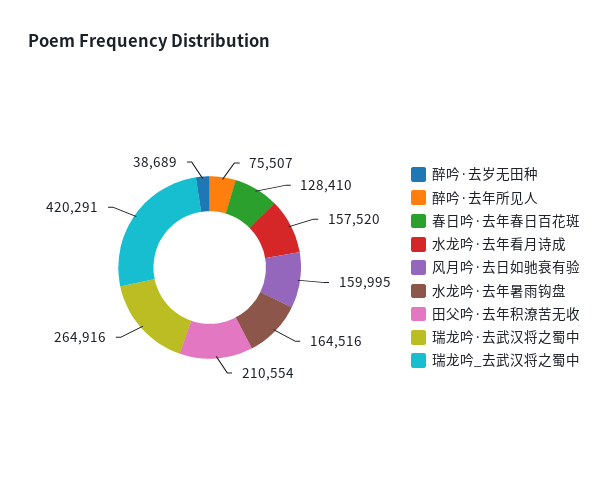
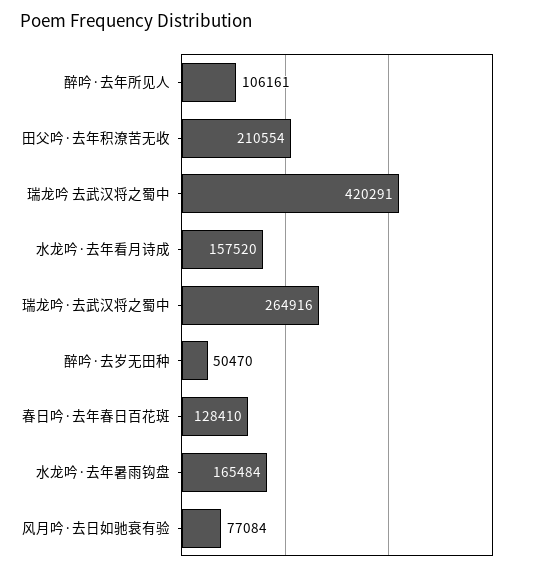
  {
-   "醉吟·去岁无田种": 38689,
+   "醉吟·去岁无田种": 50470,
-   "醉吟·去年所见人": 75507,
+   "醉吟·去年所见人": 106161,
    "春日吟·去年春日百花斑": 128410,
    "水龙吟·去年看月诗成": 157520,
-   "风月吟·去日如驰衰有验": 159995,
+   "风月吟·去日如驰衰有验": 77084,
-   "水龙吟·去年暑雨钩盘": 164516,
+   "水龙吟·去年暑雨钩盘": 165484,
    "田父吟·去年积潦苦无收": 210554,
    "瑞龙吟·去武汉将之蜀中": 264916,
    "瑞龙吟_去武汉将之蜀中": 420291
  }

